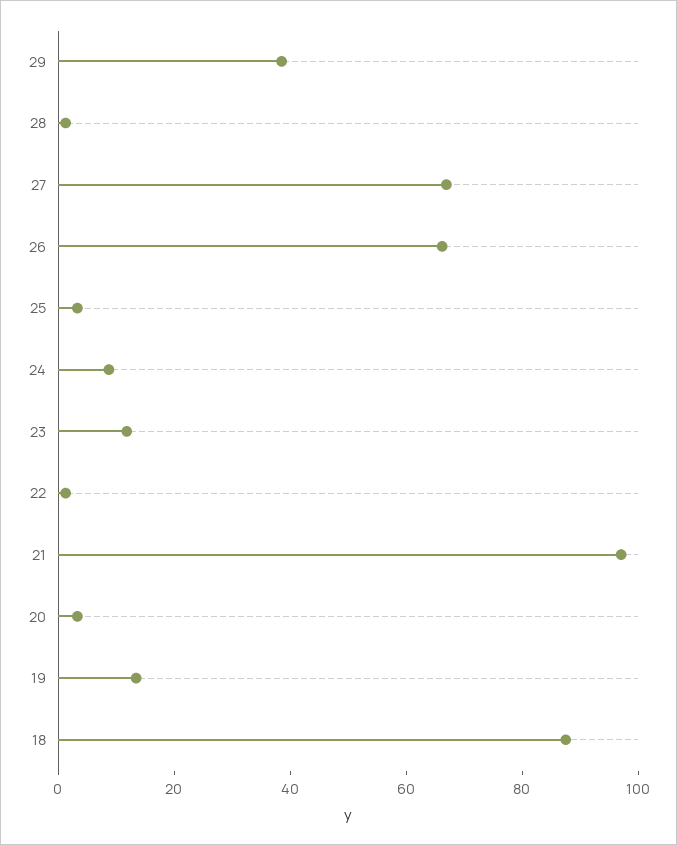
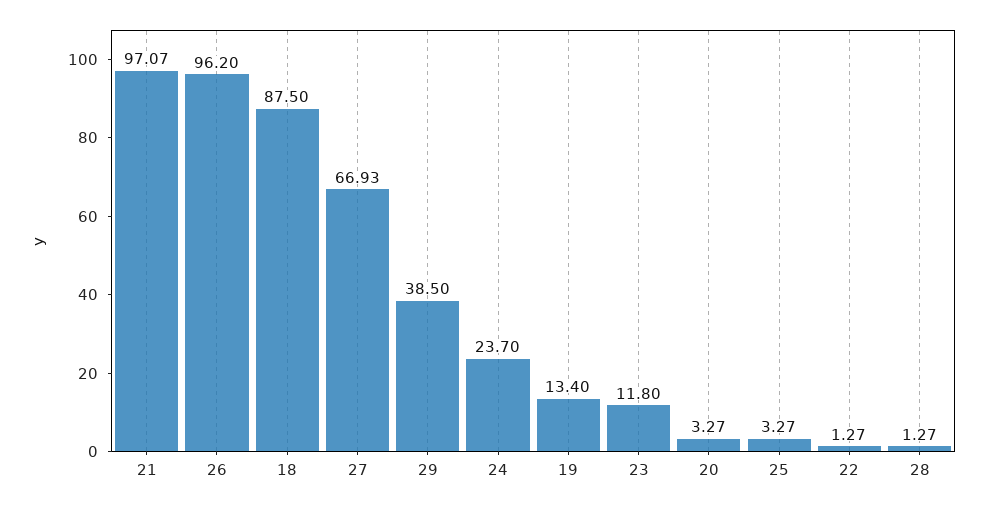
  {
    "29": 38.5,
    "28": 1.27,
    "27": 66.93,
-   "26": 65,
+   "26": 96.2,
    "25": 3.27,
-   "24": 10,
+   "24": 23.7,
    "23": 11.8,
    "22": 1.27,
    "21": 97.07,
    "20": 3.27,
    "19": 13.4,
    "18": 87.5
  }

